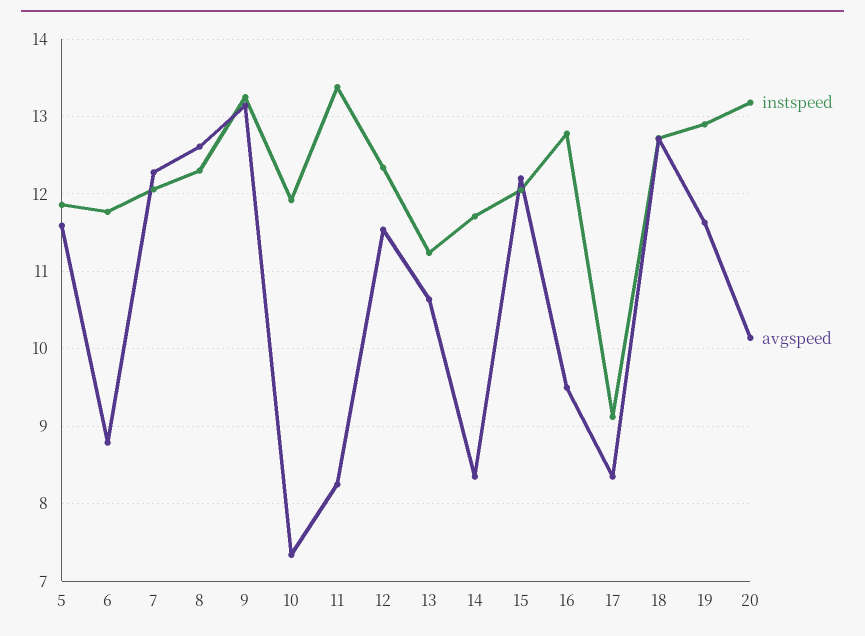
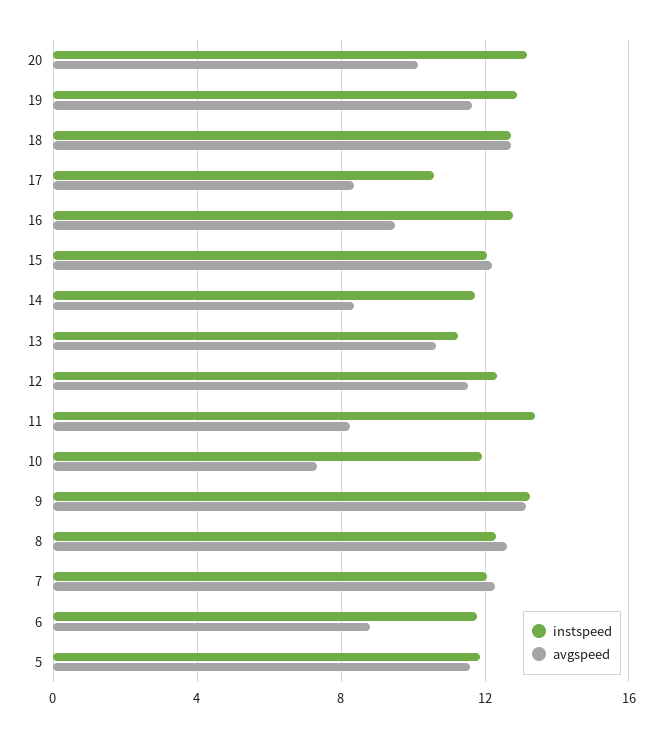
  {
    "instspeed": {
      "5": 11.9,
      "6": 11.8,
      "7": 12.1,
      "8": 12.3,
      "9": 13.3,
      "10": 11.9,
      "11": 13.4,
      "12": 12.3,
      "13": 11.2,
      "14": 11.7,
      "15": 12.1,
      "16": 12.8,
-     "17": 9.1,
+     "17": 10.5,
      "18": 12.7,
      "19": 12.9,
      "20": 13.2
    },
    "avgspeed": {
      "5": 11.6,
      "6": 8.8,
      "7": 12.3,
      "8": 12.6,
      "9": 13.1,
      "10": 7.3,
      "11": 8.3,
      "12": 11.5,
      "13": 10.6,
      "14": 8.4,
      "15": 12.2,
      "16": 9.5,
      "17": 8.4,
      "18": 12.7,
      "19": 11.6,
      "20": 10.1
    }
  }

